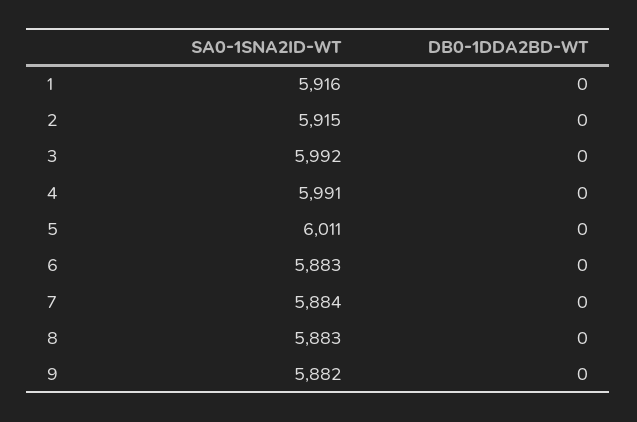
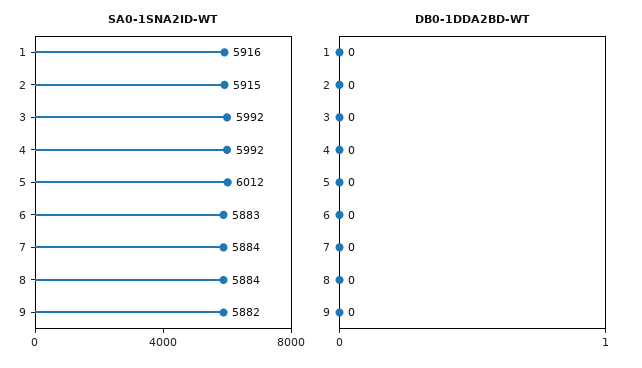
  {
    "SA0-1SNA2ID-WT": {
      "1": 5916,
      "2": 5915,
      "3": 5992,
-     "4": 5991,
+     "4": 5992,
-     "5": 6011,
+     "5": 6012,
      "6": 5883,
      "7": 5884,
-     "8": 5883,
+     "8": 5884,
      "9": 5882
    },
    "DB0-1DDA2BD-WT": {
      "1": 0,
      "2": 0,
      "3": 0,
      "4": 0,
      "5": 0,
      "6": 0,
      "7": 0,
      "8": 0,
      "9": 0
    }
  }

